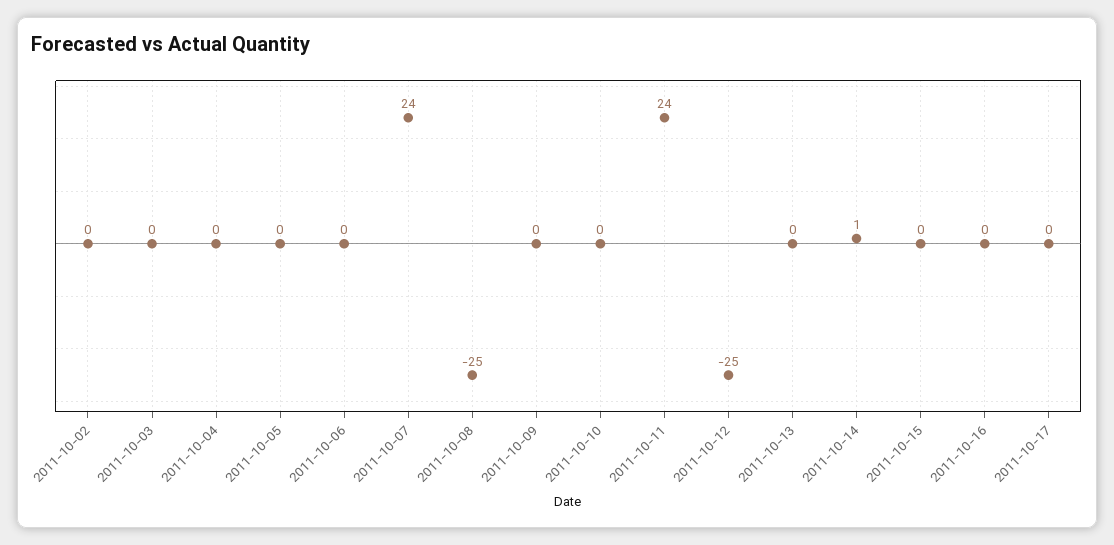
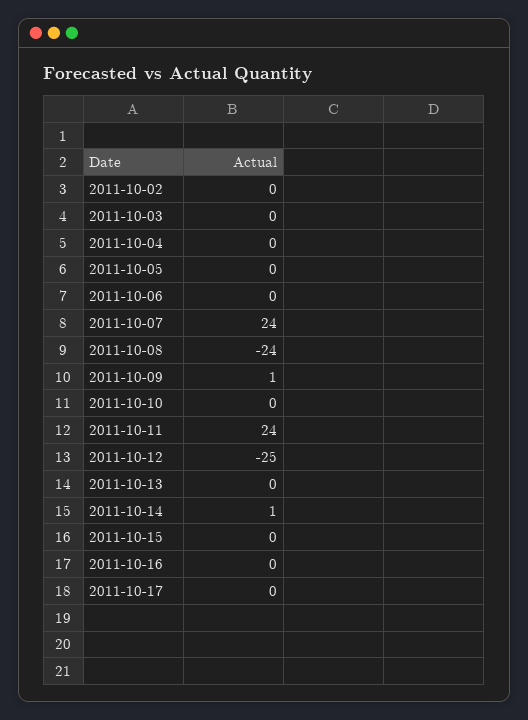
  {
    "2011-10-02": 0,
    "2011-10-03": 0,
    "2011-10-04": 0,
    "2011-10-05": 0,
    "2011-10-06": 0,
    "2011-10-07": 24,
-   "2011-10-08": -25,
+   "2011-10-08": -24,
-   "2011-10-09": 0,
+   "2011-10-09": 1,
    "2011-10-10": 0,
    "2011-10-11": 24,
    "2011-10-12": -25,
    "2011-10-13": 0,
    "2011-10-14": 1,
    "2011-10-15": 0,
    "2011-10-16": 0,
    "2011-10-17": 0
  }

